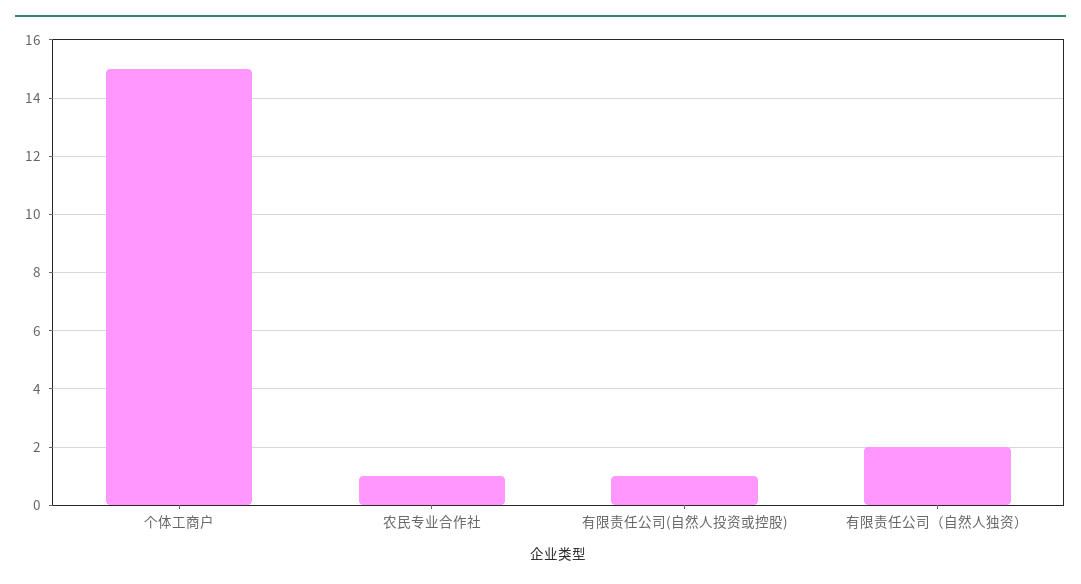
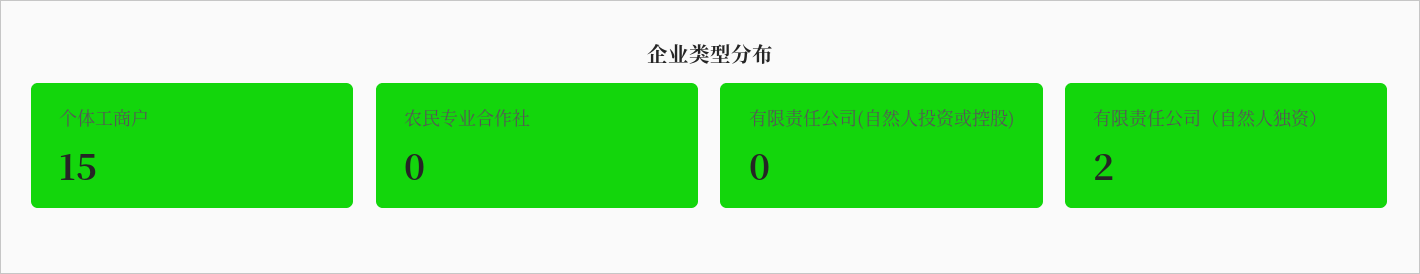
  {
    "个体工商户": 15,
-   "农民专业合作社": 1,
+   "农民专业合作社": 0,
-   "有限责任公司(自然人投资或控股)": 1,
+   "有限责任公司(自然人投资或控股)": 0,
    "有限责任公司（自然人独资）": 2
  }

